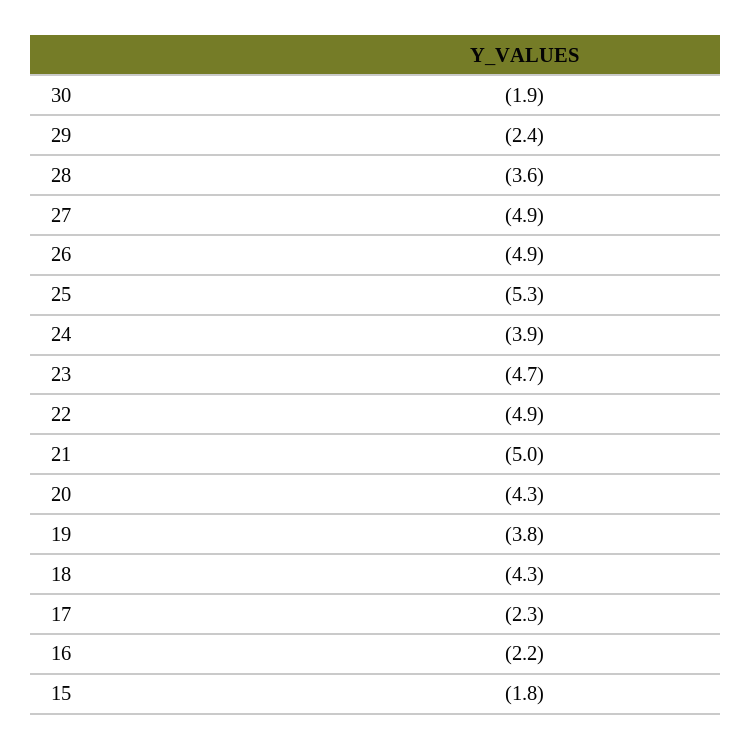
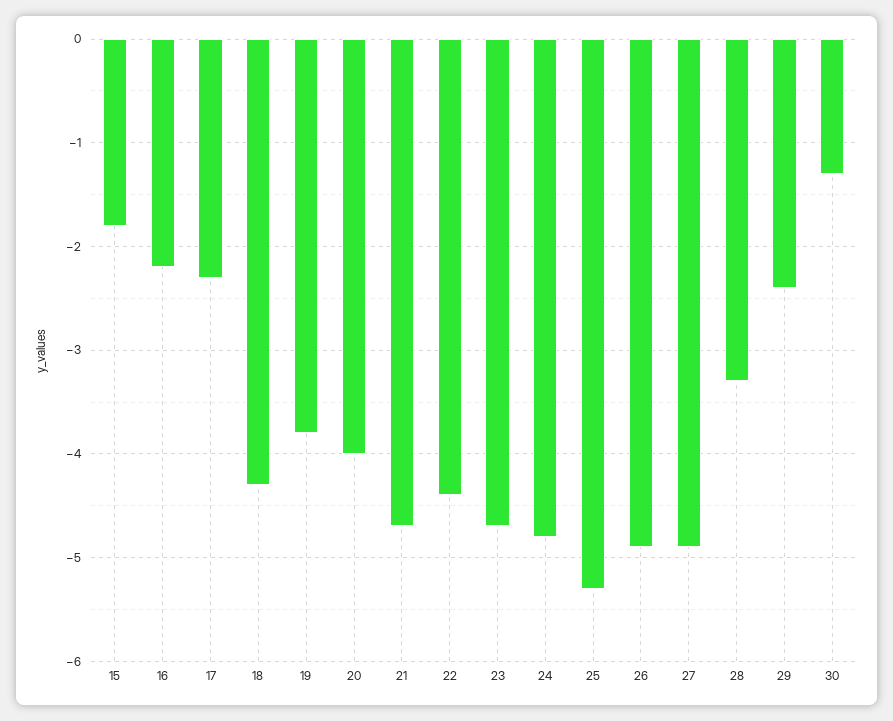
  {
-   "30": -1.9,
+   "30": -1.3,
    "29": -2.4,
-   "28": -3.6,
+   "28": -3.3,
    "27": -4.9,
    "26": -4.9,
    "25": -5.3,
-   "24": -3.9,
+   "24": -4.8,
    "23": -4.7,
-   "22": -4.9,
+   "22": -4.4,
-   "21": -5,
+   "21": -4.7,
-   "20": -4.3,
+   "20": -4,
    "19": -3.8,
    "18": -4.3,
    "17": -2.3,
    "16": -2.2,
    "15": -1.8
  }

